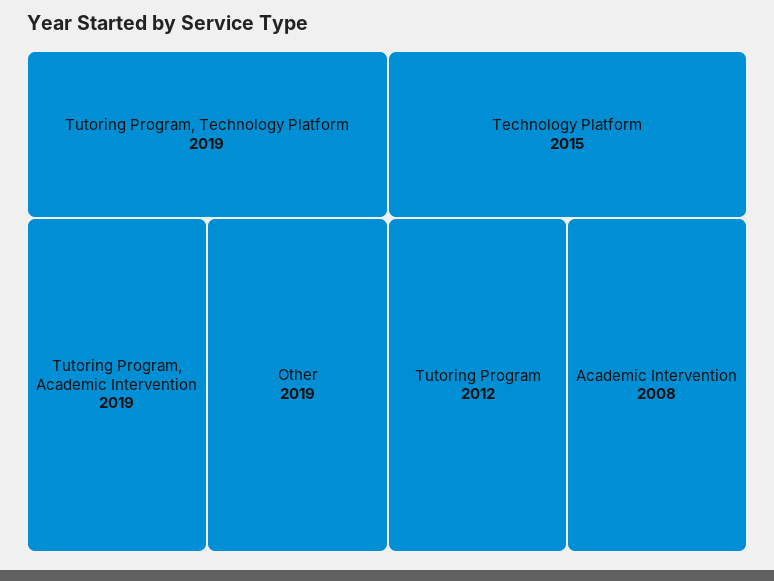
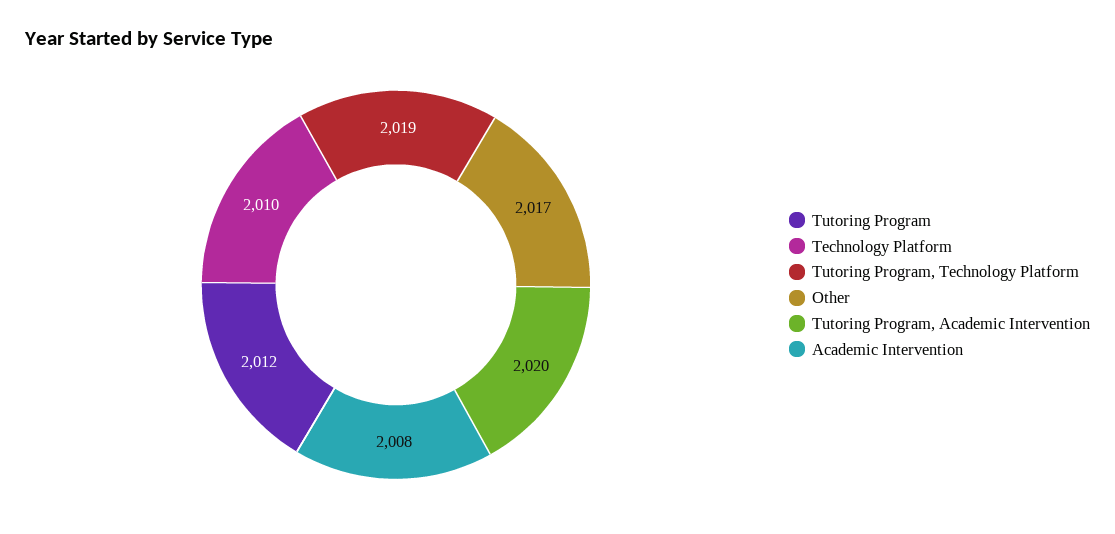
  {
    "Tutoring Program, Technology Platform": 2019,
-   "Tutoring Program, Academic Intervention": 2019,
+   "Tutoring Program, Academic Intervention": 2020,
-   "Other": 2019,
+   "Other": 2017,
-   "Technology Platform": 2015,
+   "Technology Platform": 2010,
    "Tutoring Program": 2012,
    "Academic Intervention": 2008
  }

